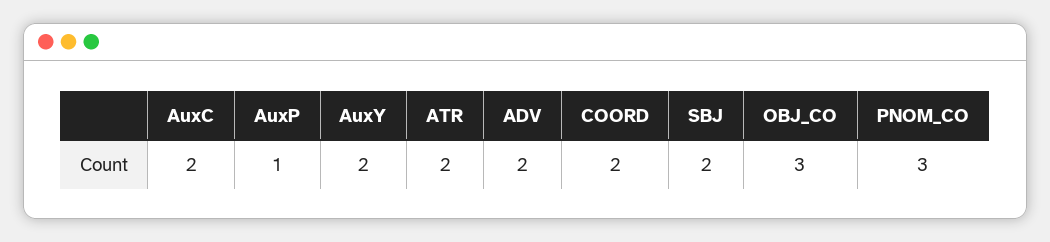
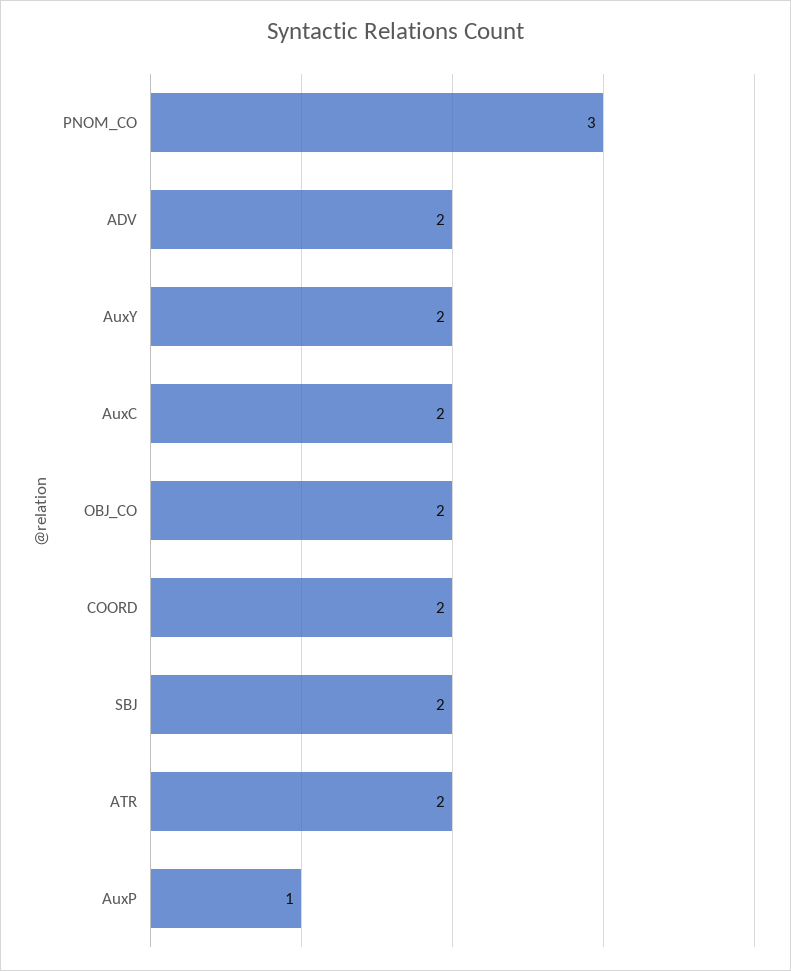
  {
    "AuxC": 2,
    "AuxP": 1,
    "AuxY": 2,
    "ATR": 2,
    "ADV": 2,
    "COORD": 2,
    "SBJ": 2,
-   "OBJ_CO": 3,
+   "OBJ_CO": 2,
    "PNOM_CO": 3
  }

